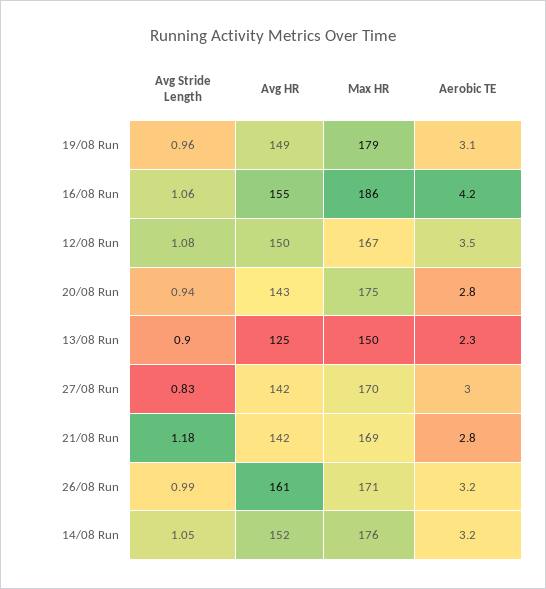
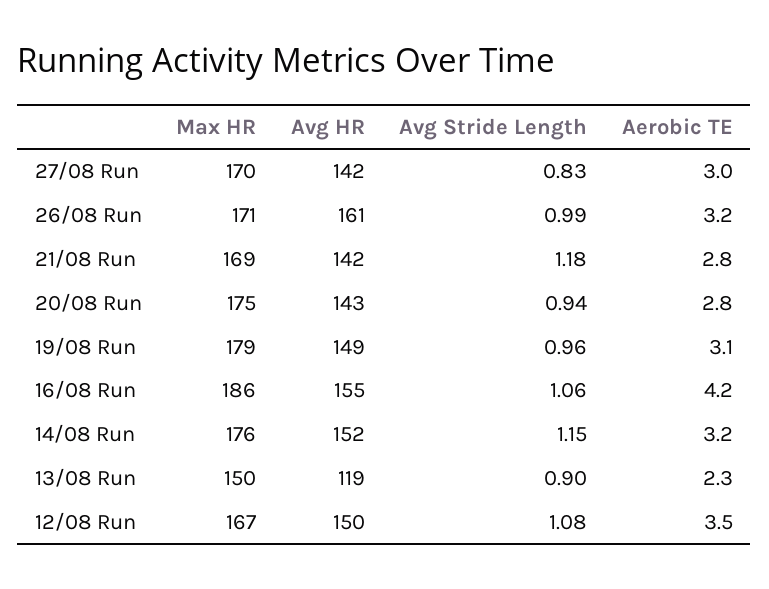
  {
    "Avg Stride Length": {
      "19/08 Run": 0.96,
      "16/08 Run": 1.06,
      "12/08 Run": 1.08,
      "20/08 Run": 0.94,
      "13/08 Run": 0.9,
      "27/08 Run": 0.83,
      "21/08 Run": 1.18,
      "26/08 Run": 0.99,
-     "14/08 Run": 1.05
+     "14/08 Run": 1.15
    },
    "Avg HR": {
      "19/08 Run": 149,
      "16/08 Run": 155,
      "12/08 Run": 150,
      "20/08 Run": 143,
-     "13/08 Run": 125,
+     "13/08 Run": 119,
      "27/08 Run": 142,
      "21/08 Run": 142,
      "26/08 Run": 161,
      "14/08 Run": 152
    },
    "Max HR": {
      "19/08 Run": 179,
      "16/08 Run": 186,
      "12/08 Run": 167,
      "20/08 Run": 175,
      "13/08 Run": 150,
      "27/08 Run": 170,
      "21/08 Run": 169,
      "26/08 Run": 171,
      "14/08 Run": 176
    },
    "Aerobic TE": {
      "19/08 Run": 3.1,
      "16/08 Run": 4.2,
      "12/08 Run": 3.5,
      "20/08 Run": 2.8,
      "13/08 Run": 2.3,
      "27/08 Run": 3,
      "21/08 Run": 2.8,
      "26/08 Run": 3.2,
      "14/08 Run": 3.2
    }
  }

